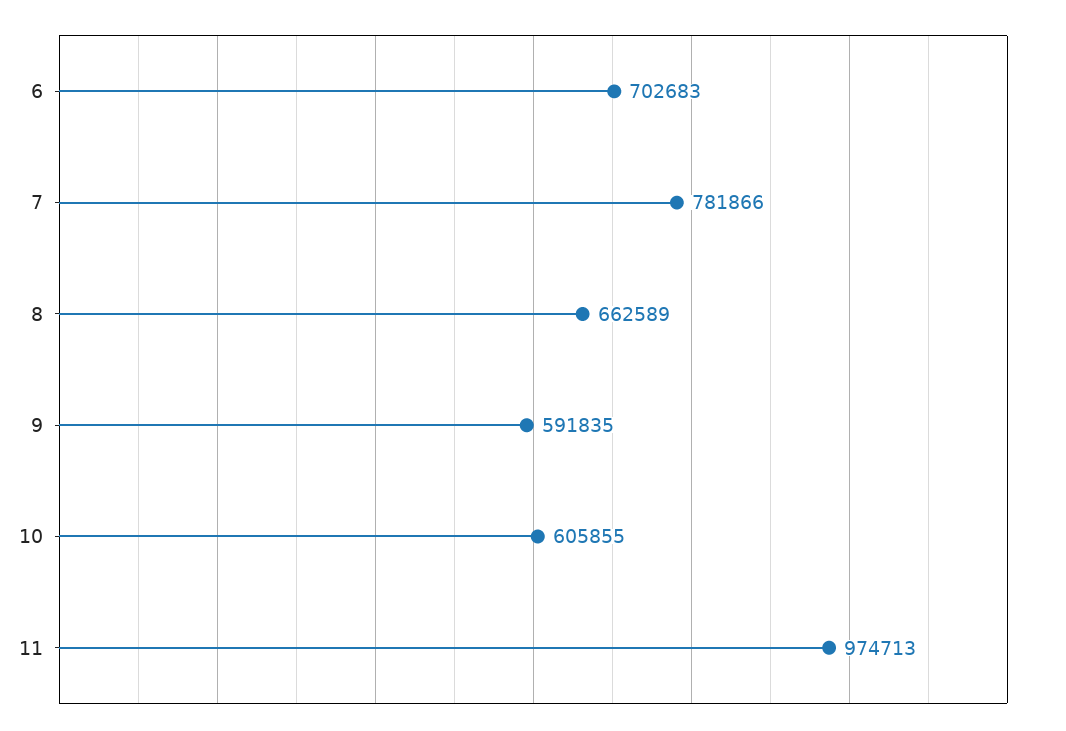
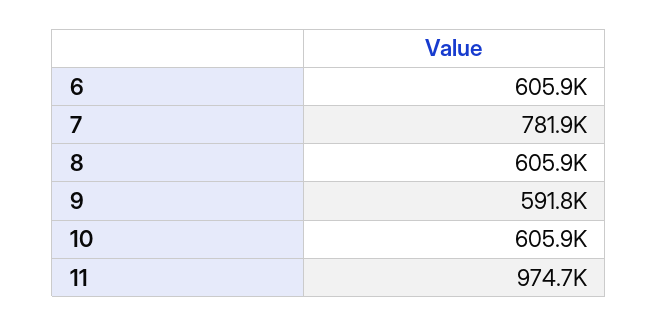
  {
-   "6": 702683,
+   "6": 605900,
    "7": 781866,
-   "8": 662589,
+   "8": 605900,
    "9": 591835,
    "10": 605855,
    "11": 974713
  }

